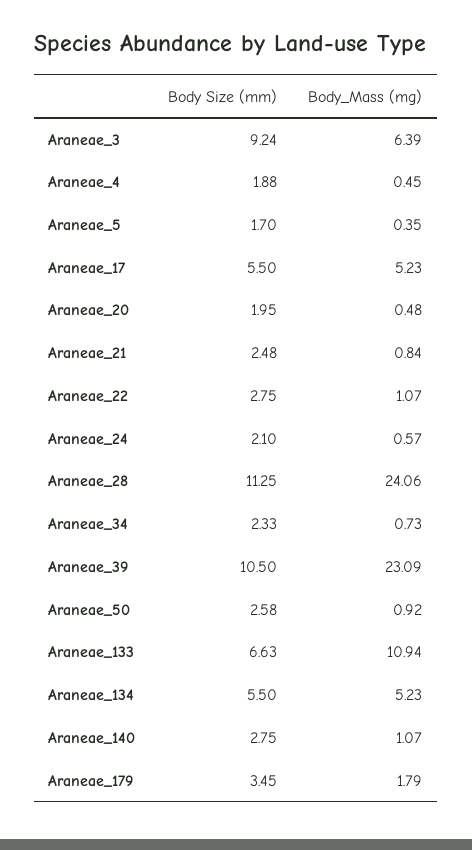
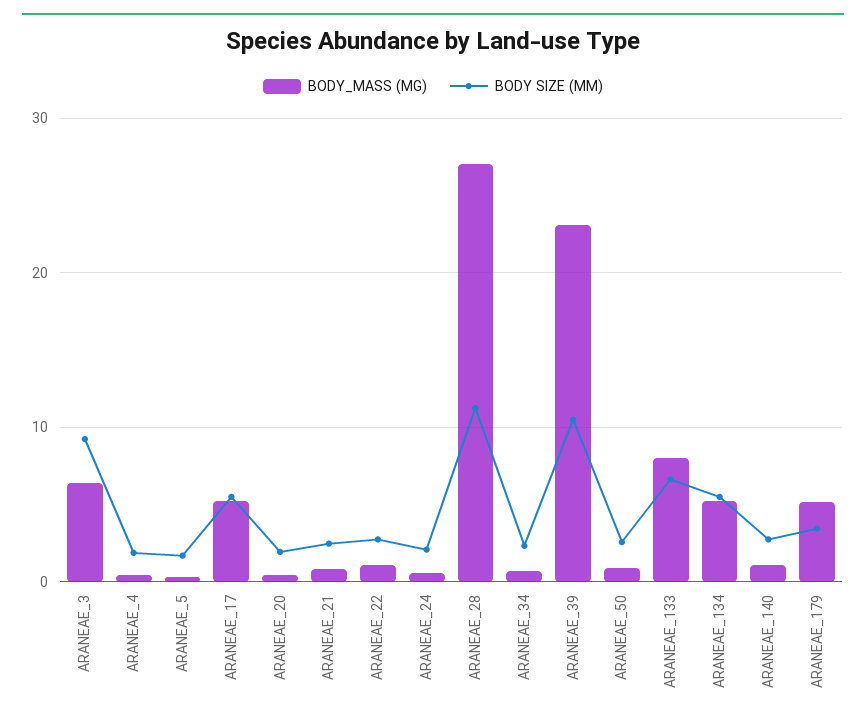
  {
    "Body Size (mm)": {
      "Araneae_3": 9.24,
      "Araneae_4": 1.88,
      "Araneae_5": 1.7,
      "Araneae_17": 5.5,
      "Araneae_20": 1.95,
      "Araneae_21": 2.48,
      "Araneae_22": 2.75,
      "Araneae_24": 2.1,
      "Araneae_28": 11.25,
      "Araneae_34": 2.33,
      "Araneae_39": 10.5,
      "Araneae_50": 2.58,
      "Araneae_133": 6.63,
      "Araneae_134": 5.5,
      "Araneae_140": 2.75,
      "Araneae_179": 3.45
    },
    "Body_Mass (mg)": {
      "Araneae_3": 6.39,
      "Araneae_4": 0.45,
      "Araneae_5": 0.35,
      "Araneae_17": 5.23,
      "Araneae_20": 0.48,
      "Araneae_21": 0.84,
      "Araneae_22": 1.07,
      "Araneae_24": 0.57,
-     "Araneae_28": 24.06,
+     "Araneae_28": 27,
      "Araneae_34": 0.73,
      "Araneae_39": 23.09,
      "Araneae_50": 0.92,
-     "Araneae_133": 10.94,
+     "Araneae_133": 8,
      "Araneae_134": 5.23,
      "Araneae_140": 1.07,
-     "Araneae_179": 1.79
+     "Araneae_179": 5
    }
  }

